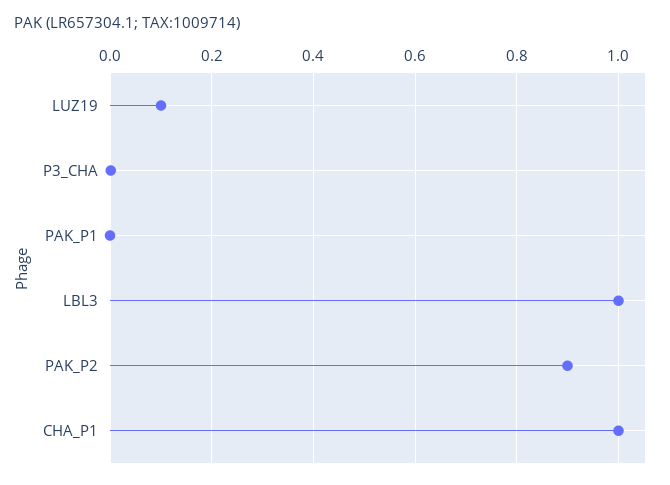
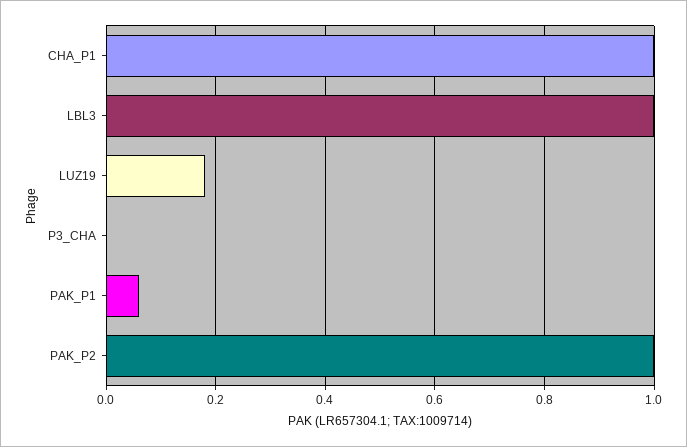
  {
-   "LUZ19": 0.1,
+   "LUZ19": 0.18,
    "P3_CHA": 0,
-   "PAK_P1": 0,
+   "PAK_P1": 0.06,
    "LBL3": 1,
-   "PAK_P2": 0.9,
+   "PAK_P2": 1,
    "CHA_P1": 1
  }

